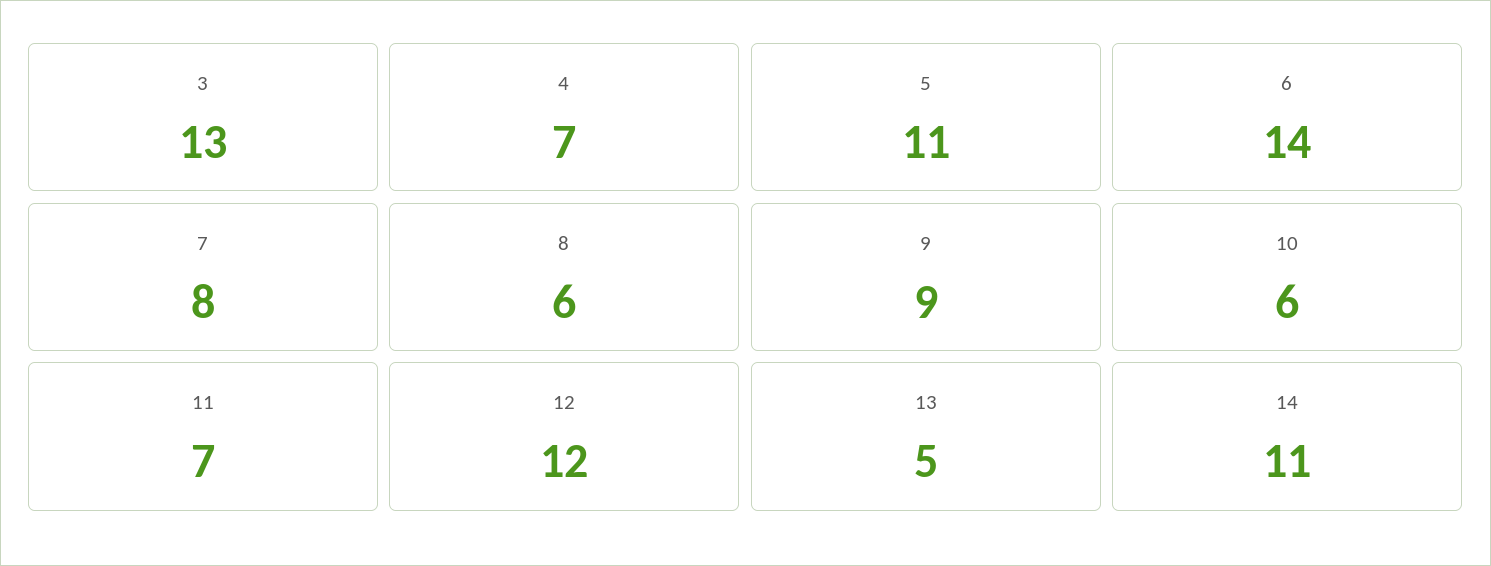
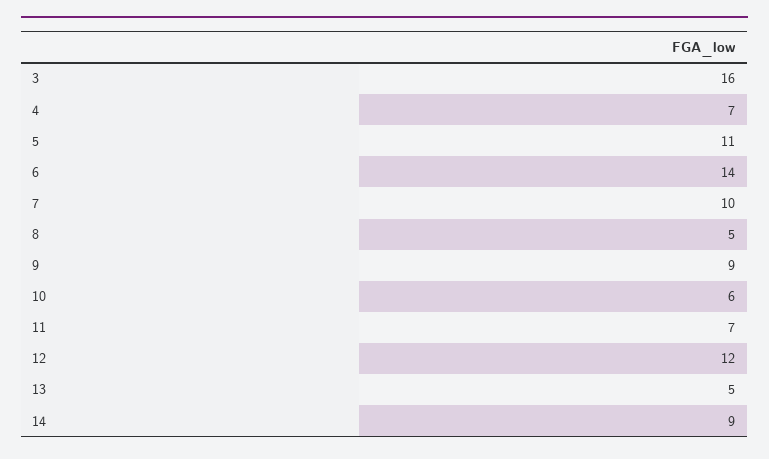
  {
-   "3": 13,
+   "3": 16,
    "4": 7,
    "5": 11,
    "6": 14,
-   "7": 8,
+   "7": 10,
-   "8": 6,
+   "8": 5,
    "9": 9,
    "10": 6,
    "11": 7,
    "12": 12,
    "13": 5,
-   "14": 11
+   "14": 9
  }

